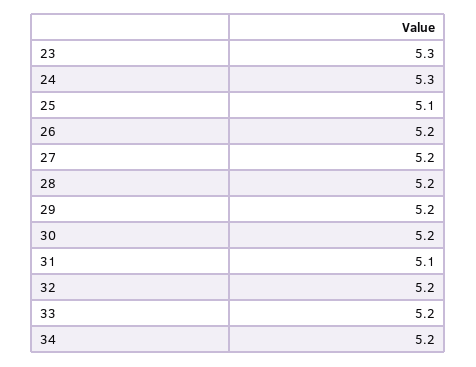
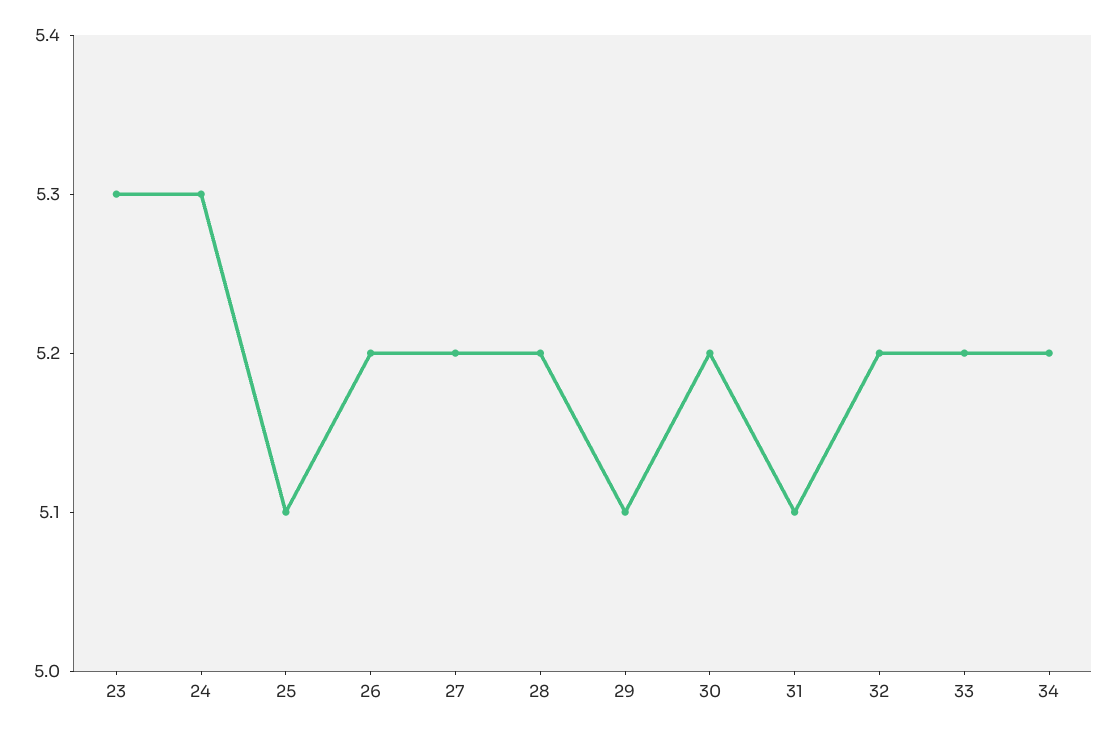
  {
    "23": 5.3,
    "24": 5.3,
    "25": 5.1,
    "26": 5.2,
    "27": 5.2,
    "28": 5.2,
-   "29": 5.2,
+   "29": 5.1,
    "30": 5.2,
    "31": 5.1,
    "32": 5.2,
    "33": 5.2,
    "34": 5.2
  }

